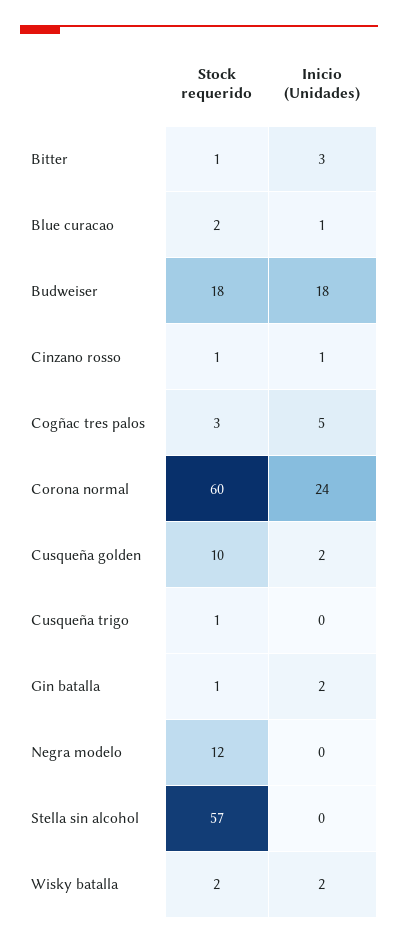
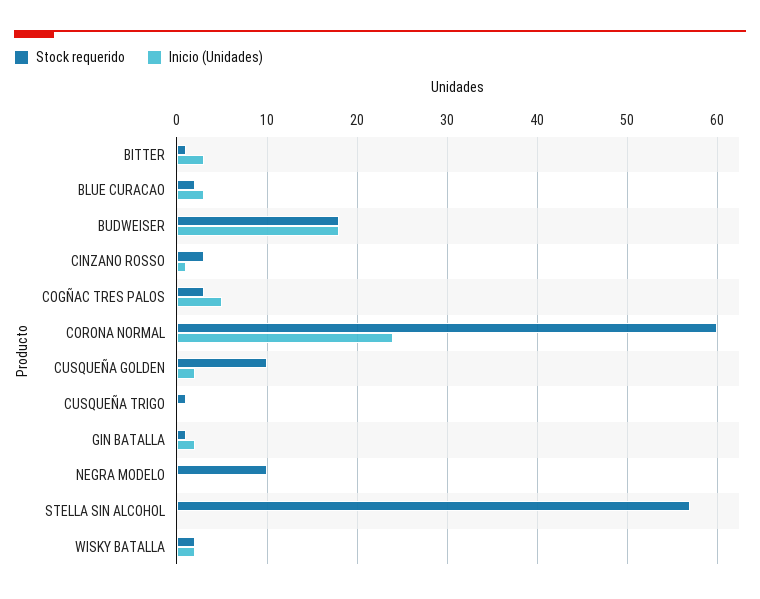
  {
    "Stock requerido": {
      "Bitter": 1,
      "Blue curacao": 2,
      "Budweiser": 18,
-     "Cinzano rosso": 1,
+     "Cinzano rosso": 3,
      "Cogñac tres palos": 3,
      "Corona normal": 60,
      "Cusqueña golden": 10,
      "Cusqueña trigo": 1,
      "Gin batalla": 1,
-     "Negra modelo": 12,
+     "Negra modelo": 10,
      "Stella sin alcohol": 57,
      "Wisky batalla": 2
    },
    "Inicio (Unidades)": {
      "Bitter": 3,
-     "Blue curacao": 1,
+     "Blue curacao": 3,
      "Budweiser": 18,
      "Cinzano rosso": 1,
      "Cogñac tres palos": 5,
      "Corona normal": 24,
      "Cusqueña golden": 2,
      "Cusqueña trigo": 0,
      "Gin batalla": 2,
      "Negra modelo": 0,
      "Stella sin alcohol": 0,
      "Wisky batalla": 2
    }
  }

